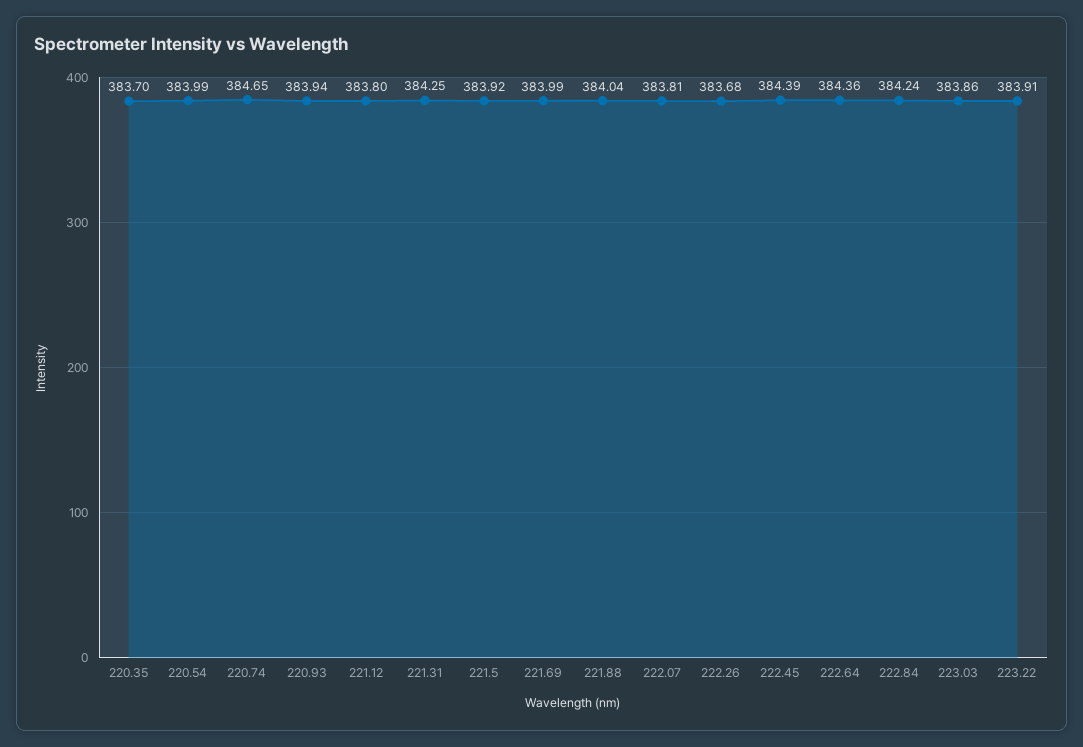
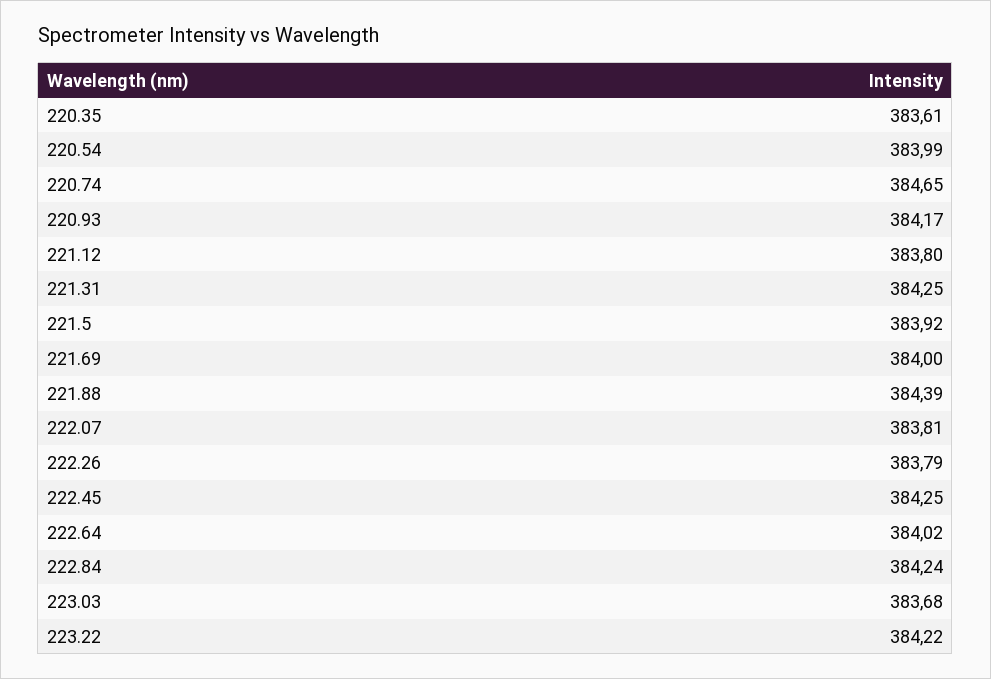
  {
-   "220.35": 383.7,
+   "220.35": 383.61,
    "220.54": 383.99,
    "220.74": 384.65,
-   "220.93": 383.94,
+   "220.93": 384.17,
    "221.12": 383.8,
    "221.31": 384.25,
    "221.5": 383.92,
-   "221.69": 383.99,
+   "221.69": 384,
-   "221.88": 384.04,
+   "221.88": 384.39,
    "222.07": 383.81,
-   "222.26": 383.68,
+   "222.26": 383.79,
-   "222.45": 384.39,
+   "222.45": 384.25,
-   "222.64": 384.36,
+   "222.64": 384.02,
    "222.84": 384.24,
-   "223.03": 383.86,
+   "223.03": 383.68,
-   "223.22": 383.91
+   "223.22": 384.22
  }

